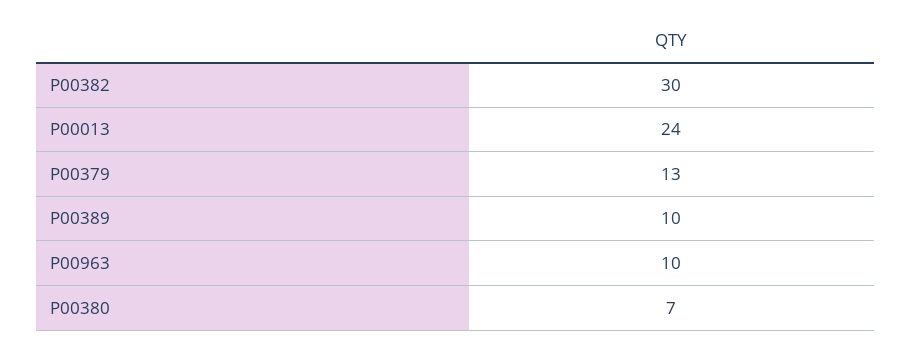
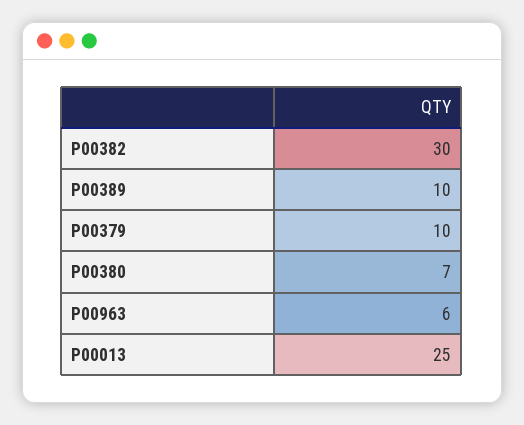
  {
    "P00382": 30,
-   "P00013": 24,
+   "P00013": 25,
-   "P00379": 13,
+   "P00379": 10,
    "P00389": 10,
-   "P00963": 10,
+   "P00963": 6,
    "P00380": 7
  }

